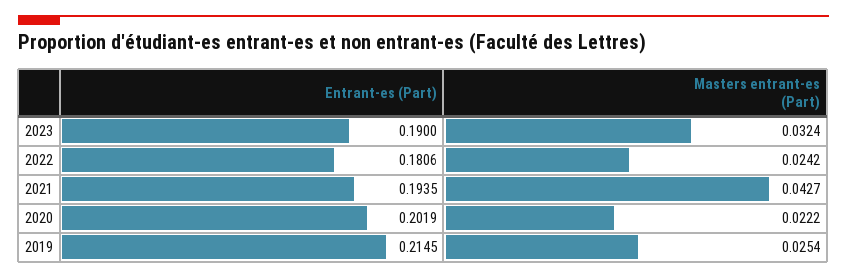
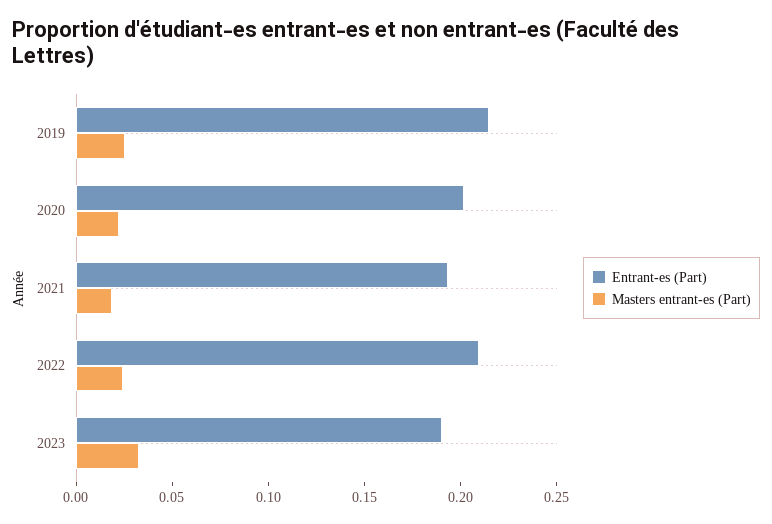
  {
    "Entrant-es (Part)": {
      "2023": 0.19,
-     "2022": 0.1806,
+     "2022": 0.21,
      "2021": 0.1935,
      "2020": 0.2019,
      "2019": 0.2145
    },
    "Masters entrant-es (Part)": {
      "2023": 0.0324,
      "2022": 0.0242,
-     "2021": 0.0427,
+     "2021": 0.02,
      "2020": 0.0222,
      "2019": 0.0254
    }
  }

